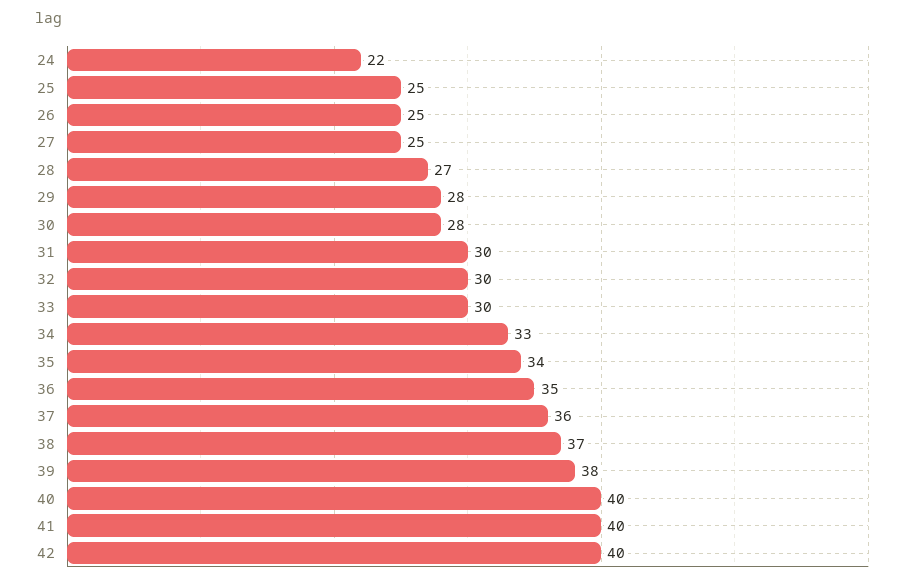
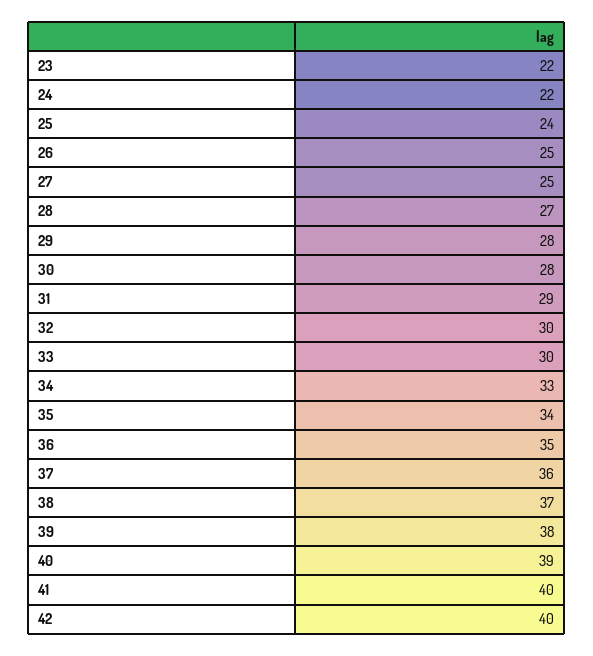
  {
    "24": 22,
-   "25": 25,
+   "25": 24,
    "26": 25,
    "27": 25,
    "28": 27,
    "29": 28,
    "30": 28,
-   "31": 30,
+   "31": 29,
    "32": 30,
    "33": 30,
    "34": 33,
    "35": 34,
    "36": 35,
    "37": 36,
    "38": 37,
    "39": 38,
-   "40": 40,
+   "40": 39,
    "41": 40,
-   "42": 40
+   "42": 40,
+   "23": 22
  }

